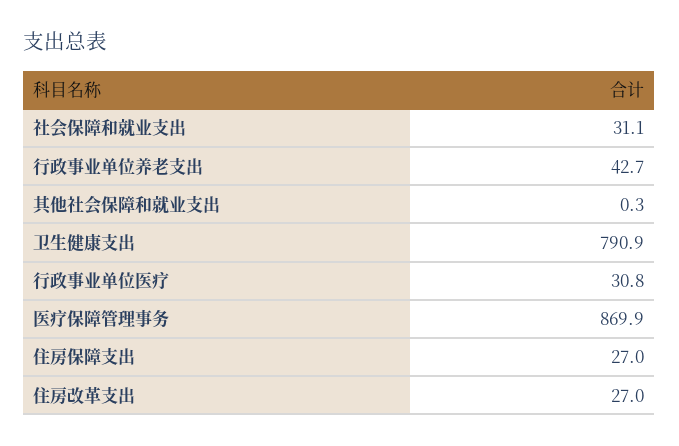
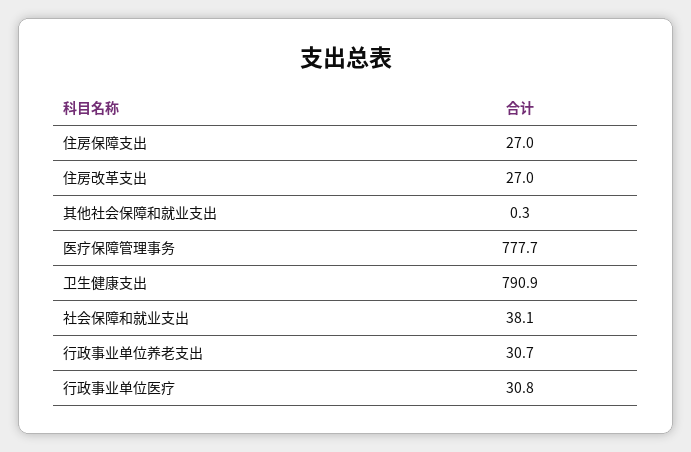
  {
-   "社会保障和就业支出": 31.1,
+   "社会保障和就业支出": 38.1,
-   "行政事业单位养老支出": 42.7,
+   "行政事业单位养老支出": 30.7,
    "其他社会保障和就业支出": 0.3,
    "卫生健康支出": 790.9,
    "行政事业单位医疗": 30.8,
-   "医疗保障管理事务": 869.9,
+   "医疗保障管理事务": 777.7,
    "住房保障支出": 27,
    "住房改革支出": 27
  }

